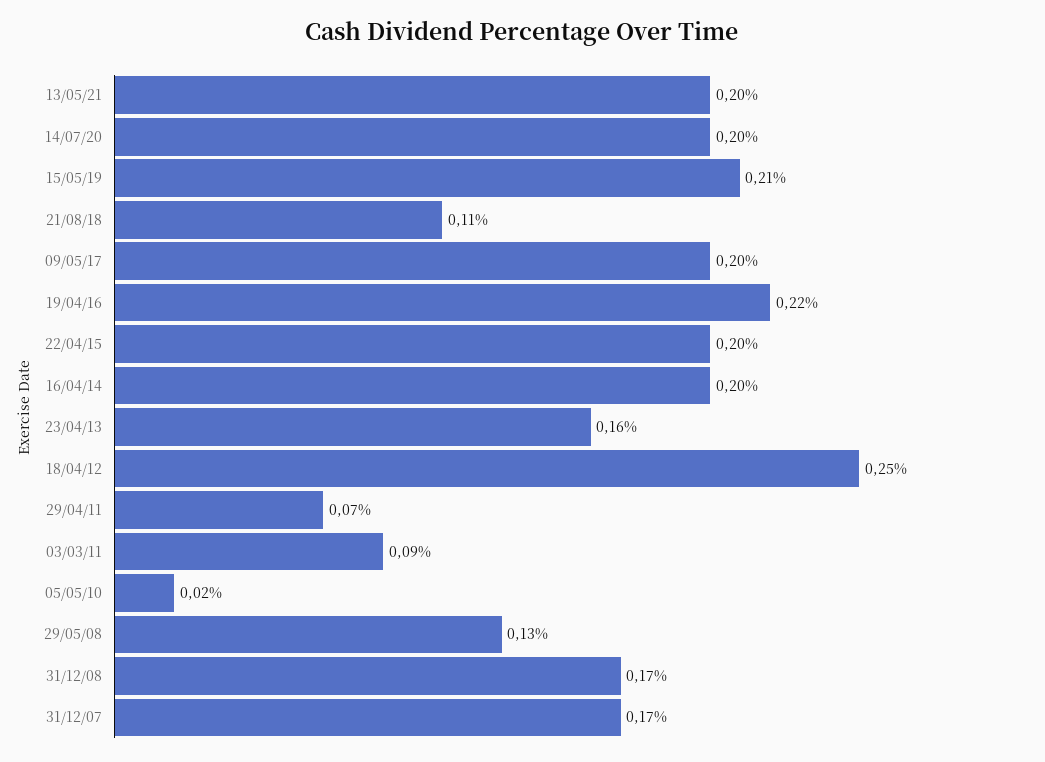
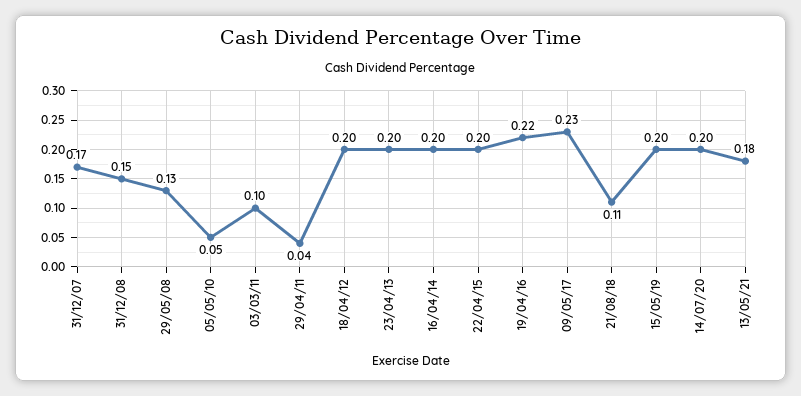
  {
-   "13/05/21": 0.2,
+   "13/05/21": 0.18,
    "14/07/20": 0.2,
-   "15/05/19": 0.21,
+   "15/05/19": 0.2,
    "21/08/18": 0.11,
-   "09/05/17": 0.2,
+   "09/05/17": 0.23,
    "19/04/16": 0.22,
    "22/04/15": 0.2,
    "16/04/14": 0.2,
-   "23/04/13": 0.16,
+   "23/04/13": 0.2,
-   "18/04/12": 0.25,
+   "18/04/12": 0.2,
-   "29/04/11": 0.07,
+   "29/04/11": 0.04,
-   "03/03/11": 0.09,
+   "03/03/11": 0.1,
-   "05/05/10": 0.02,
+   "05/05/10": 0.05,
    "29/05/08": 0.13,
-   "31/12/08": 0.17,
+   "31/12/08": 0.15,
    "31/12/07": 0.17
  }

